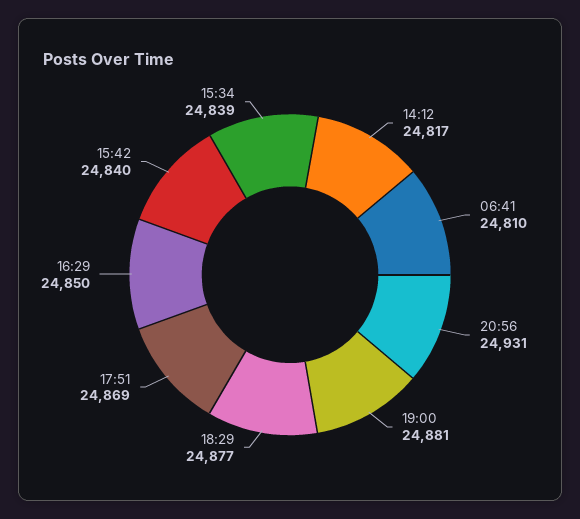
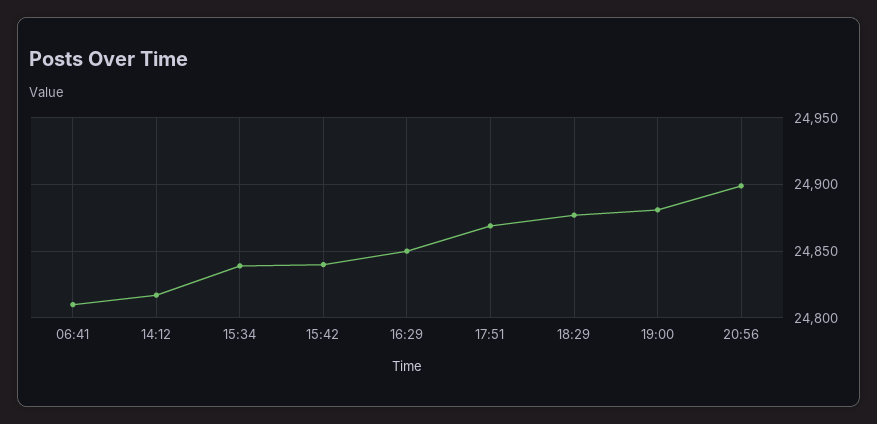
  {
    "14:12": 24817,
    "06:41": 24810,
-   "20:56": 24931,
+   "20:56": 24900,
    "19:00": 24881,
    "18:29": 24877,
    "17:51": 24869,
    "16:29": 24850,
    "15:42": 24840,
    "15:34": 24839
  }

